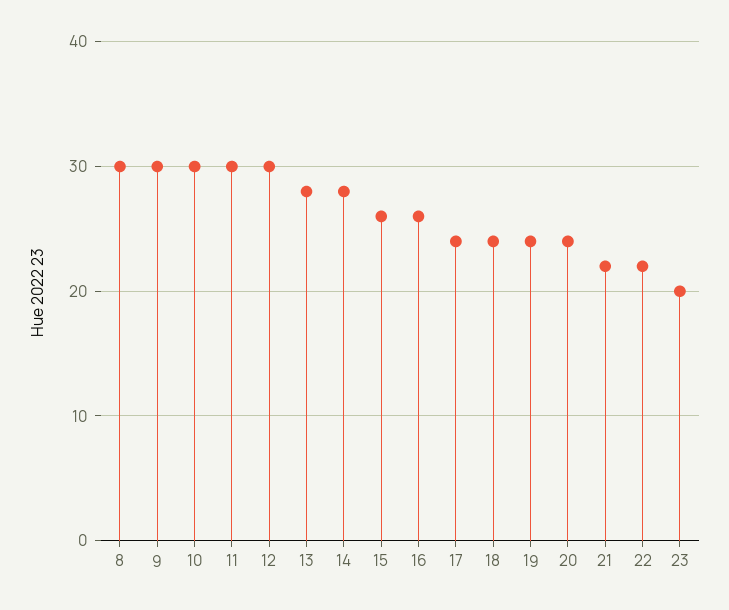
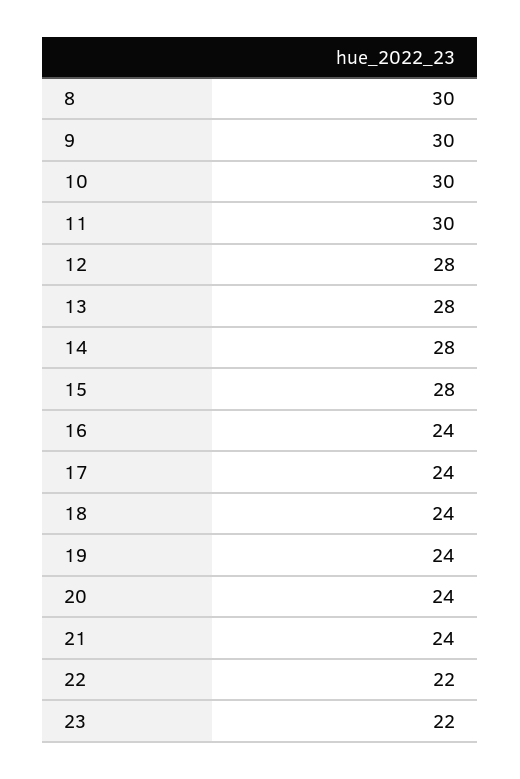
  {
    "8": 30,
    "9": 30,
    "10": 30,
    "11": 30,
-   "12": 30,
+   "12": 28,
    "13": 28,
    "14": 28,
-   "15": 26,
+   "15": 28,
-   "16": 26,
+   "16": 24,
    "17": 24,
    "18": 24,
    "19": 24,
    "20": 24,
-   "21": 22,
+   "21": 24,
    "22": 22,
-   "23": 20
+   "23": 22
  }

